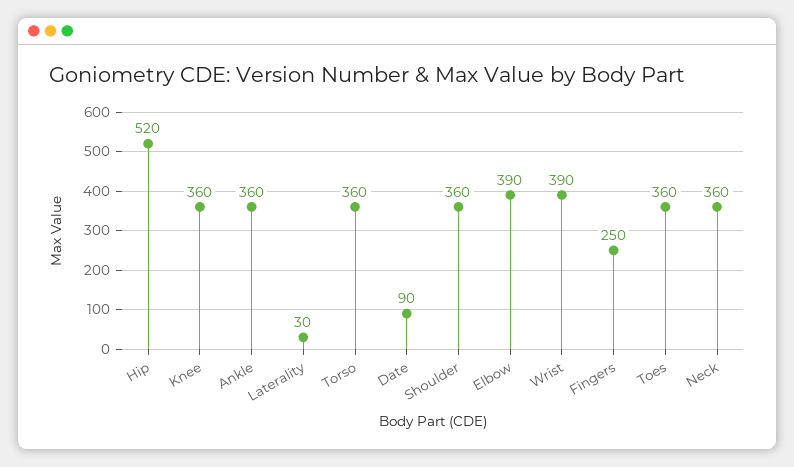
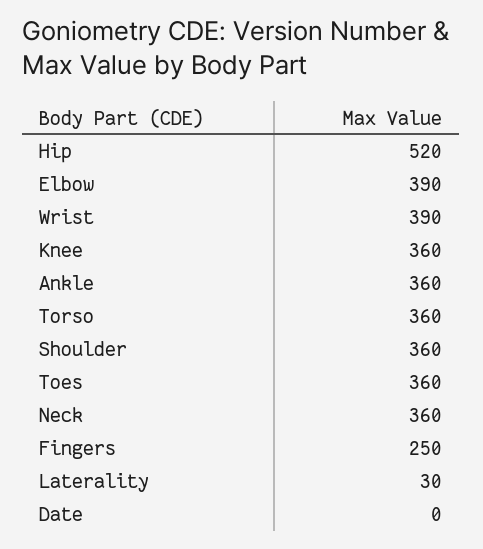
  {
    "Hip": 520,
    "Knee": 360,
    "Ankle": 360,
    "Laterality": 30,
    "Torso": 360,
-   "Date": 90,
+   "Date": 0,
    "Shoulder": 360,
    "Elbow": 390,
    "Wrist": 390,
    "Fingers": 250,
    "Toes": 360,
    "Neck": 360
  }

